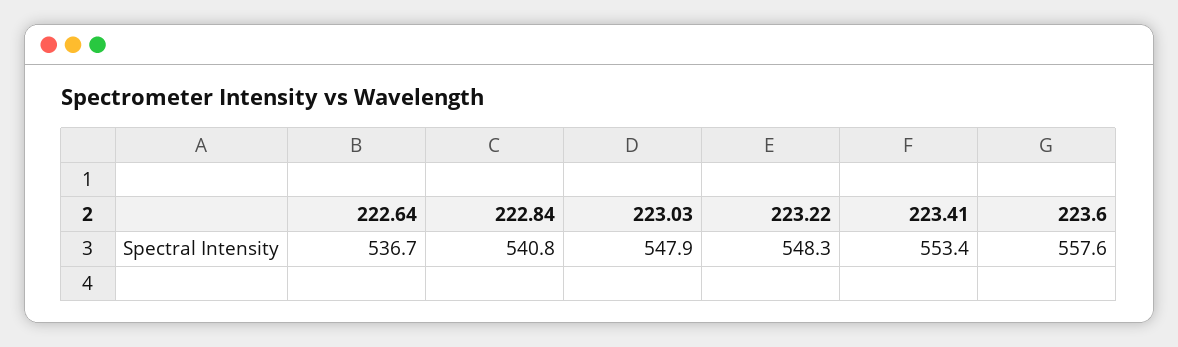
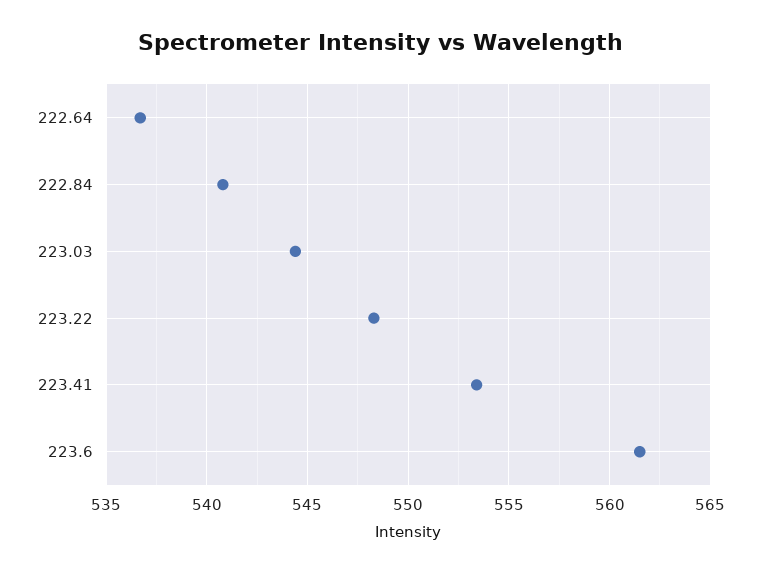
  {
    "222.64": 536.7,
    "222.84": 540.8,
-   "223.03": 547.9,
+   "223.03": 544.5,
    "223.22": 548.3,
    "223.41": 553.4,
-   "223.6": 557.6
+   "223.6": 561.5
  }

